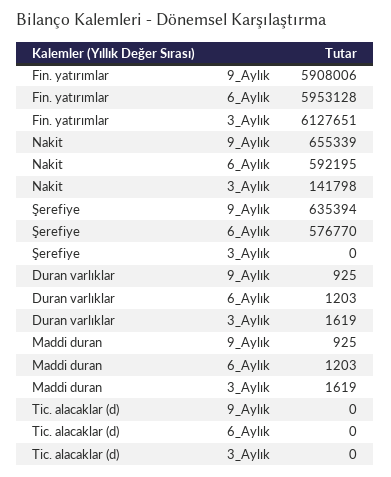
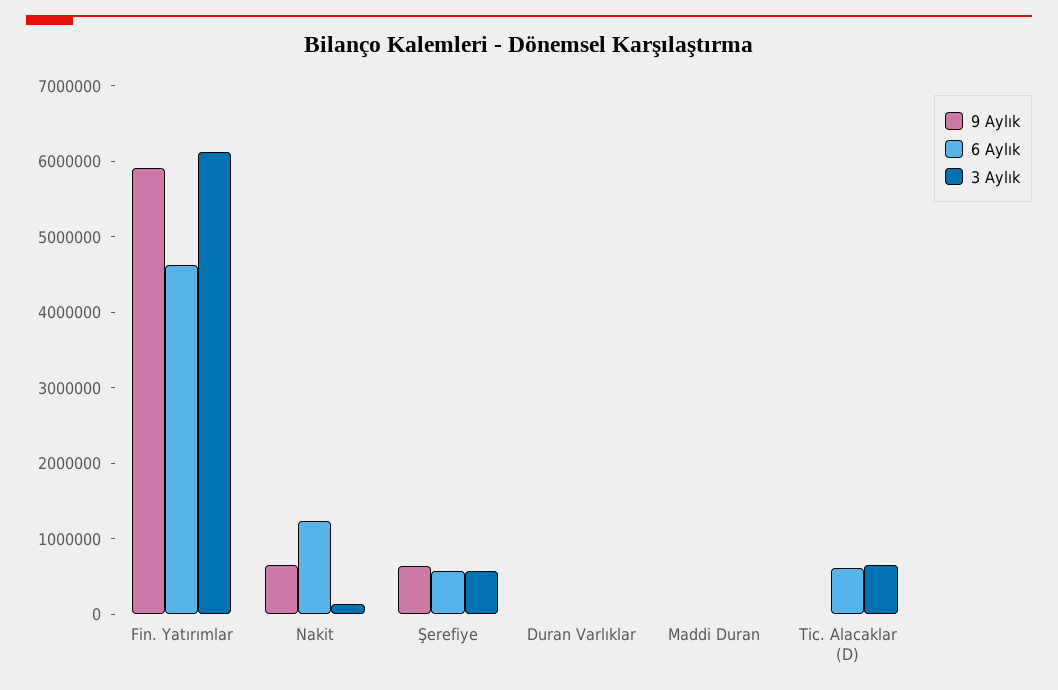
  {
    "9_Aylık": {
      "Fin. yatırımlar": 5908006,
      "Nakit": 655339,
      "Şerefiye": 635394,
      "Duran varlıklar": 925,
      "Maddi duran": 925,
      "Tic. alacaklar (d)": 0
    },
    "6_Aylık": {
-     "Fin. yatırımlar": 5953128,
+     "Fin. yatırımlar": 4600000,
-     "Nakit": 592195,
+     "Nakit": 1200000,
      "Şerefiye": 576770,
      "Duran varlıklar": 1203,
      "Maddi duran": 1203,
-     "Tic. alacaklar (d)": 0
+     "Tic. alacaklar (d)": 600000
    },
    "3_Aylık": {
      "Fin. yatırımlar": 6127651,
      "Nakit": 141798,
-     "Şerefiye": 0,
+     "Şerefiye": 600000,
      "Duran varlıklar": 1619,
      "Maddi duran": 1619,
-     "Tic. alacaklar (d)": 0
+     "Tic. alacaklar (d)": 600000
    }
  }

